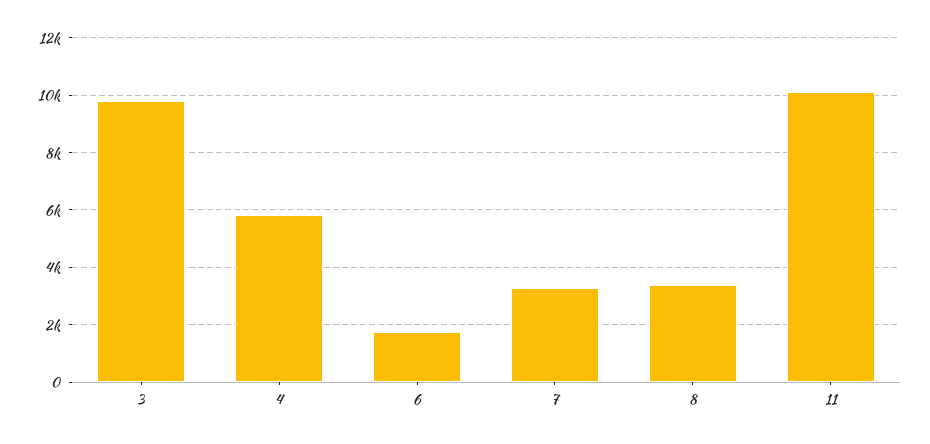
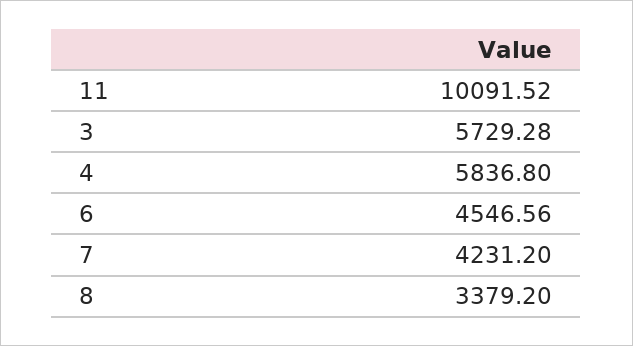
  {
-   "3": 9750,
+   "3": 5729.28,
    "4": 5836.8,
-   "6": 1750,
+   "6": 4546.56,
-   "7": 3250,
+   "7": 4231.2,
    "8": 3379.2,
    "11": 10091.52
  }

